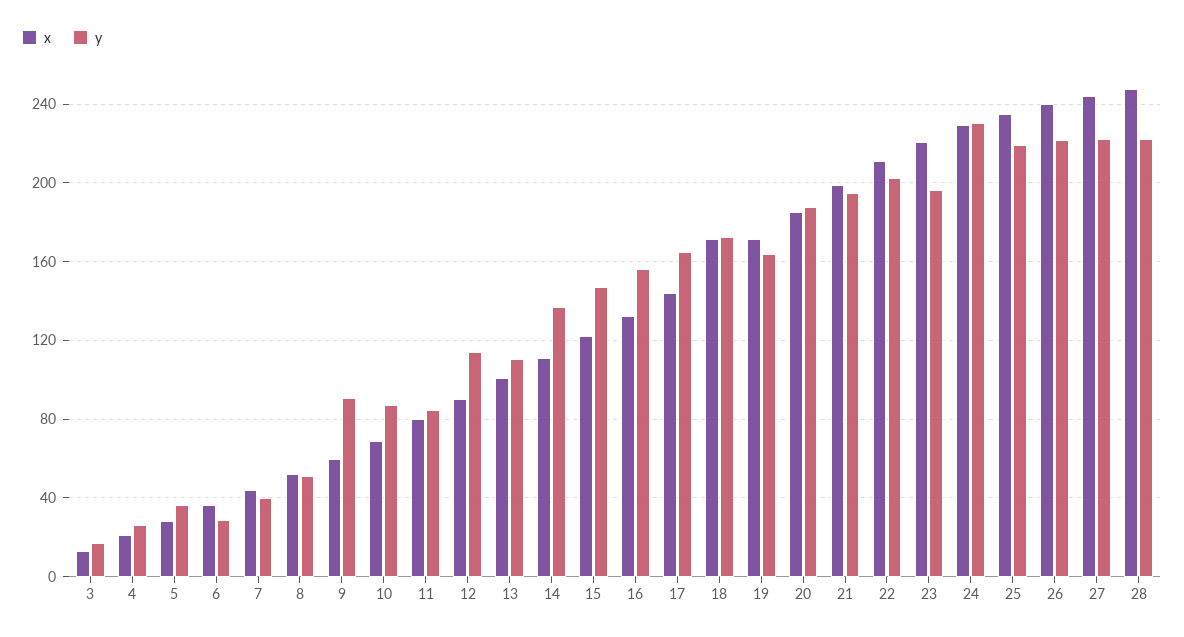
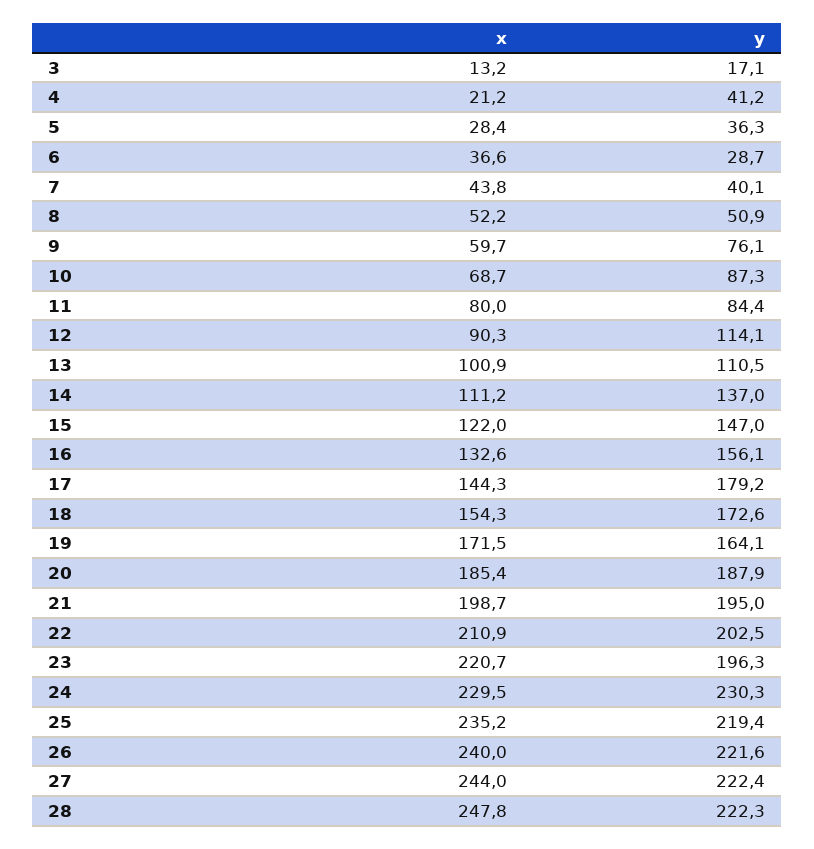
  {
    "x": {
      "3": 13.2,
      "4": 21.2,
      "5": 28.4,
      "6": 36.6,
      "7": 43.8,
      "8": 52.2,
      "9": 59.7,
      "10": 68.7,
      "11": 80,
      "12": 90.3,
      "13": 100.9,
      "14": 111.2,
      "15": 122,
      "16": 132.6,
      "17": 144.3,
-     "18": 170,
+     "18": 154.3,
      "19": 171.5,
      "20": 185.4,
      "21": 198.7,
      "22": 210.9,
      "23": 220.7,
      "24": 229.5,
      "25": 235.2,
      "26": 240,
      "27": 244,
      "28": 247.8
    },
    "y": {
      "3": 17.1,
-     "4": 25,
+     "4": 41.2,
      "5": 36.3,
      "6": 28.7,
      "7": 40.1,
      "8": 50.9,
-     "9": 90,
+     "9": 76.1,
      "10": 87.3,
      "11": 84.4,
      "12": 114.1,
      "13": 110.5,
      "14": 137,
      "15": 147,
      "16": 156.1,
-     "17": 165,
+     "17": 179.2,
      "18": 172.6,
      "19": 164.1,
      "20": 187.9,
      "21": 195,
      "22": 202.5,
      "23": 196.3,
      "24": 230.3,
      "25": 219.4,
      "26": 221.6,
      "27": 222.4,
      "28": 222.3
    }
  }

